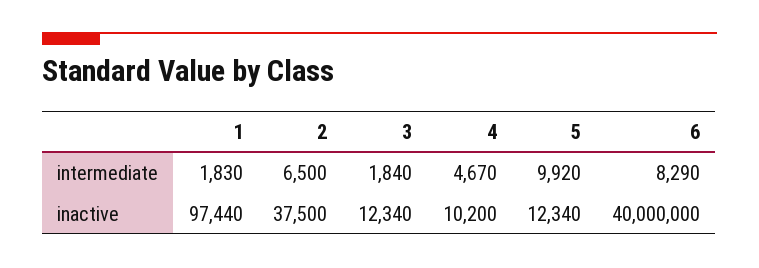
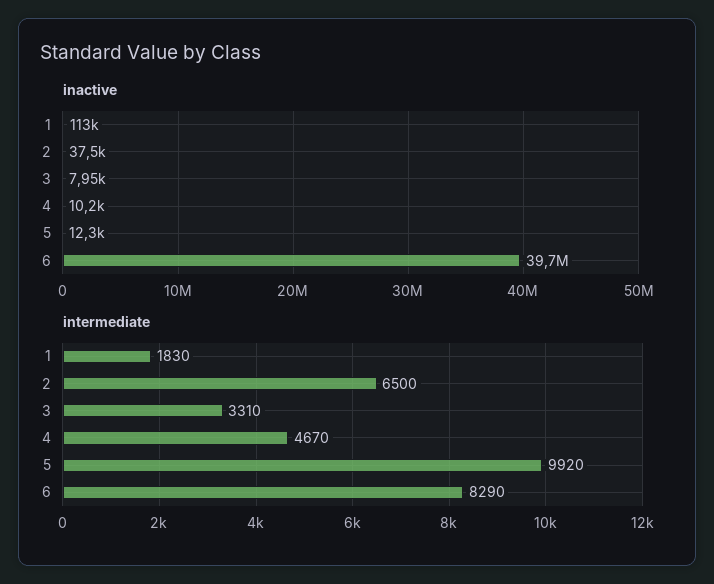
  {
    "intermediate": {
      "1": 1830,
      "2": 6500,
-     "3": 1840,
+     "3": 3310,
      "4": 4670,
      "5": 9920,
      "6": 8290
    },
    "inactive": {
-     "1": 97440,
+     "1": 113000,
      "2": 37500,
-     "3": 12340,
+     "3": 7950,
      "4": 10200,
      "5": 12340,
-     "6": 40000000
+     "6": 39700000
    }
  }

